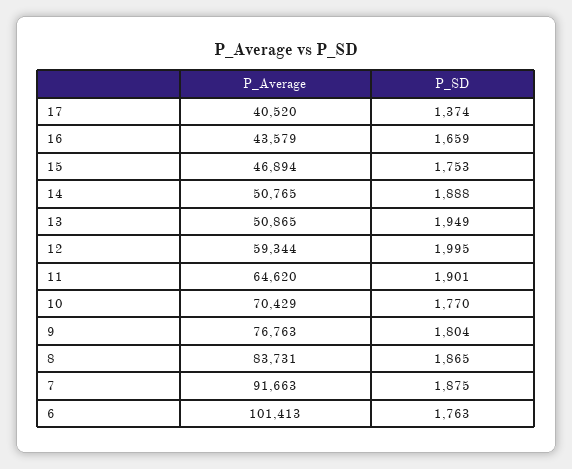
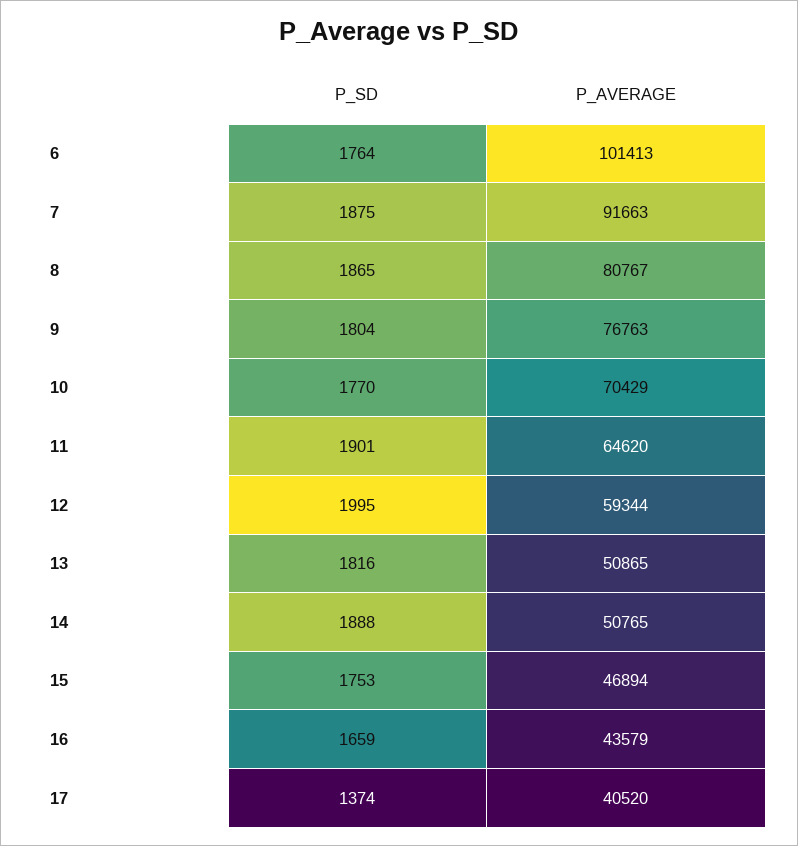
  {
    "P_Average": {
      "17": 40520,
      "16": 43579,
      "15": 46894,
      "14": 50765,
      "13": 50865,
      "12": 59344,
      "11": 64620,
      "10": 70429,
      "9": 76763,
-     "8": 83731,
+     "8": 80767,
      "7": 91663,
      "6": 101413
    },
    "P_SD": {
      "17": 1374,
      "16": 1659,
      "15": 1753,
      "14": 1888,
-     "13": 1949,
+     "13": 1816,
      "12": 1995,
      "11": 1901,
      "10": 1770,
      "9": 1804,
      "8": 1865,
      "7": 1875,
-     "6": 1763
+     "6": 1764
    }
  }

